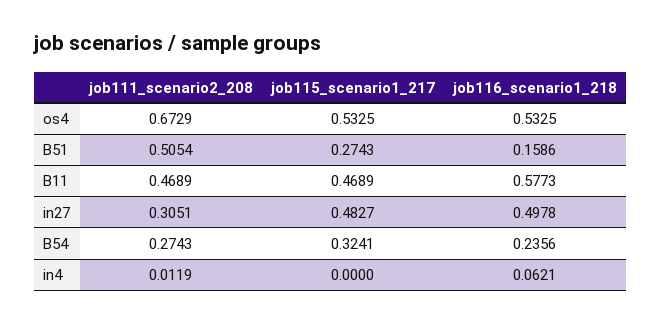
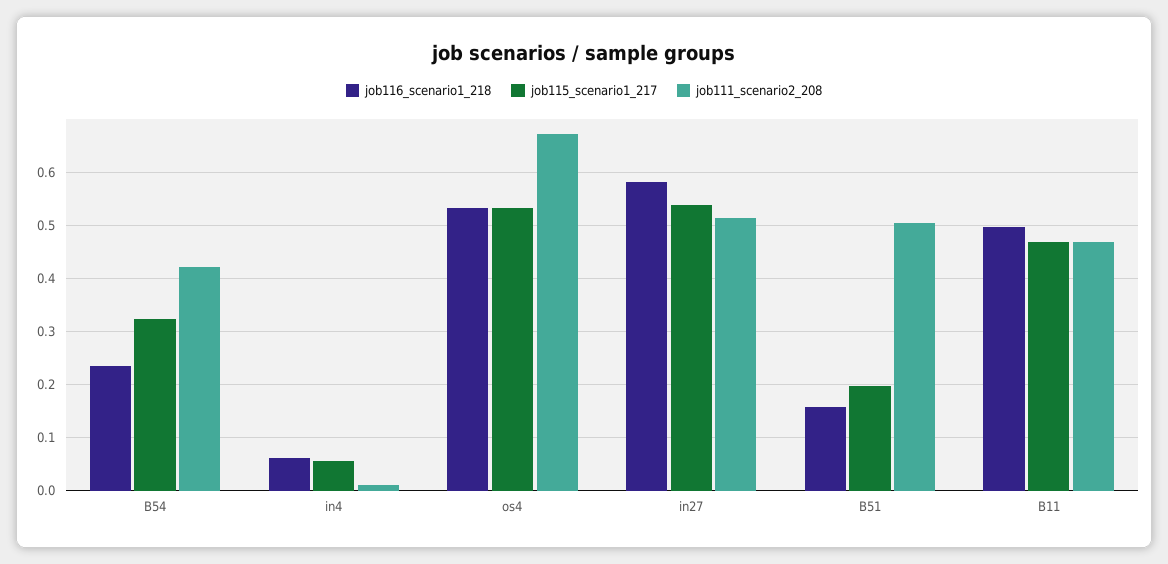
  {
    "job111_scenario2_208": {
      "os4": 0.6729,
      "B51": 0.5054,
      "B11": 0.4689,
-     "in27": 0.3051,
+     "in27": 0.52,
-     "B54": 0.2743,
+     "B54": 0.42,
      "in4": 0.0119
    },
    "job115_scenario1_217": {
      "os4": 0.5325,
-     "B51": 0.2743,
+     "B51": 0.2,
      "B11": 0.4689,
-     "in27": 0.4827,
+     "in27": 0.54,
      "B54": 0.3241,
-     "in4": 0
+     "in4": 0.06
    },
    "job116_scenario1_218": {
      "os4": 0.5325,
      "B51": 0.1586,
-     "B11": 0.5773,
+     "B11": 0.5,
-     "in27": 0.4978,
+     "in27": 0.58,
      "B54": 0.2356,
      "in4": 0.0621
    }
  }

